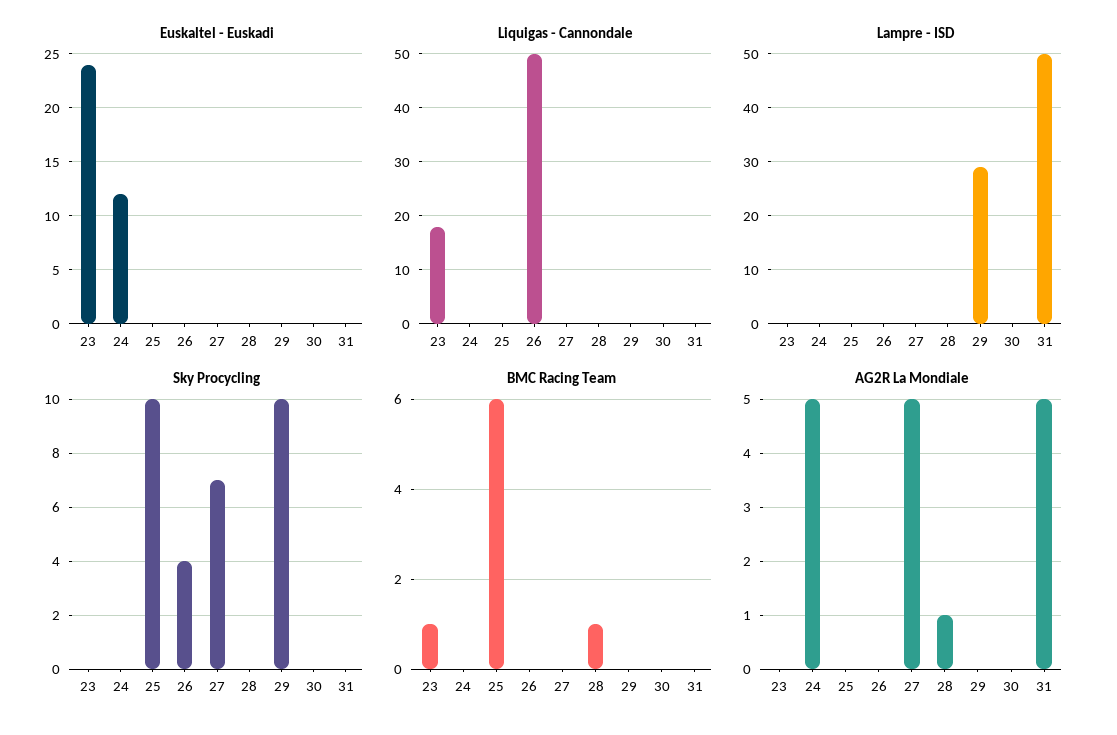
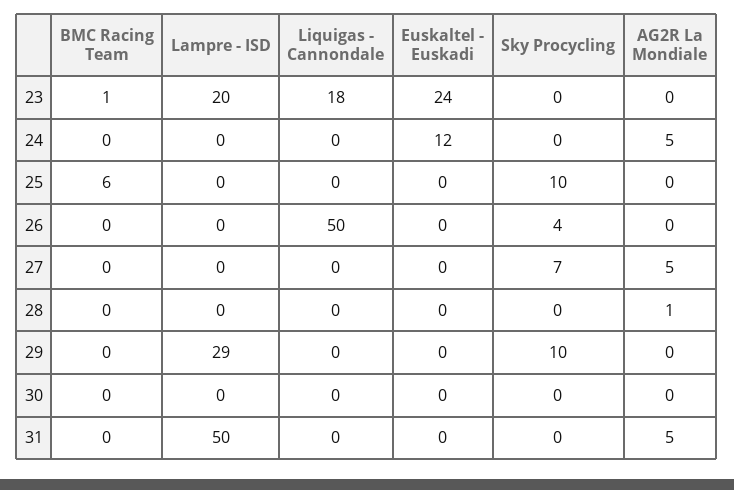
  {
    "Euskaltel - Euskadi": {
      "23": 24,
      "24": 12,
      "25": 0,
      "26": 0,
      "27": 0,
      "28": 0,
      "29": 0,
      "30": 0,
      "31": 0
    },
    "Liquigas - Cannondale": {
      "23": 18,
      "24": 0,
      "25": 0,
      "26": 50,
      "27": 0,
      "28": 0,
      "29": 0,
      "30": 0,
      "31": 0
    },
    "Lampre - ISD": {
-     "23": 0,
+     "23": 20,
      "24": 0,
      "25": 0,
      "26": 0,
      "27": 0,
      "28": 0,
      "29": 29,
      "30": 0,
      "31": 50
    },
    "Sky Procycling": {
      "23": 0,
      "24": 0,
      "25": 10,
      "26": 4,
      "27": 7,
      "28": 0,
      "29": 10,
      "30": 0,
      "31": 0
    },
    "BMC Racing Team": {
      "23": 1,
      "24": 0,
      "25": 6,
      "26": 0,
      "27": 0,
-     "28": 1,
+     "28": 0,
      "29": 0,
      "30": 0,
      "31": 0
    },
    "AG2R La Mondiale": {
      "23": 0,
      "24": 5,
      "25": 0,
      "26": 0,
      "27": 5,
      "28": 1,
      "29": 0,
      "30": 0,
      "31": 5
    }
  }

